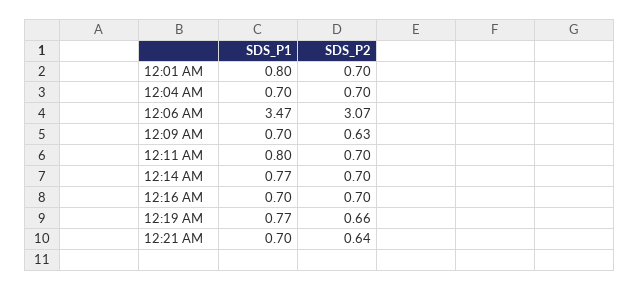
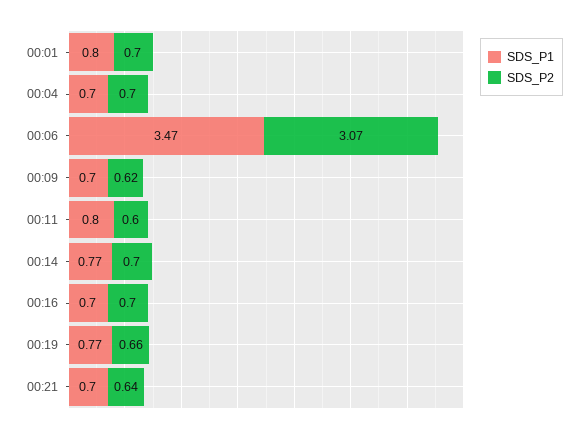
  {
    "SDS_P1": {
      "12:01 AM": 0.8,
      "12:04 AM": 0.7,
      "12:06 AM": 3.47,
      "12:09 AM": 0.7,
      "12:11 AM": 0.8,
      "12:14 AM": 0.77,
      "12:16 AM": 0.7,
      "12:19 AM": 0.77,
      "12:21 AM": 0.7
    },
    "SDS_P2": {
      "12:01 AM": 0.7,
      "12:04 AM": 0.7,
      "12:06 AM": 3.07,
-     "12:09 AM": 0.63,
+     "12:09 AM": 0.62,
-     "12:11 AM": 0.7,
+     "12:11 AM": 0.6,
      "12:14 AM": 0.7,
      "12:16 AM": 0.7,
      "12:19 AM": 0.66,
      "12:21 AM": 0.64
    }
  }

